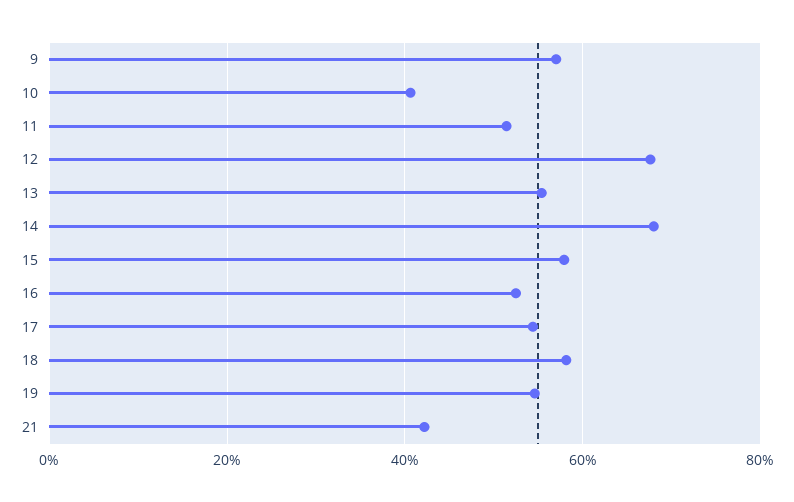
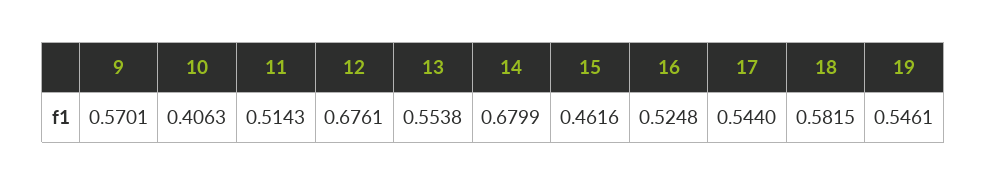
  {
    "9": 0.5701,
    "10": 0.4063,
    "11": 0.5143,
    "12": 0.6761,
    "13": 0.5538,
    "14": 0.6799,
-   "15": 0.58,
+   "15": 0.4616,
    "16": 0.5248,
    "17": 0.544,
    "18": 0.5815,
-   "19": 0.5461,
+   "19": 0.5461
-   "21": 0.42
  }

